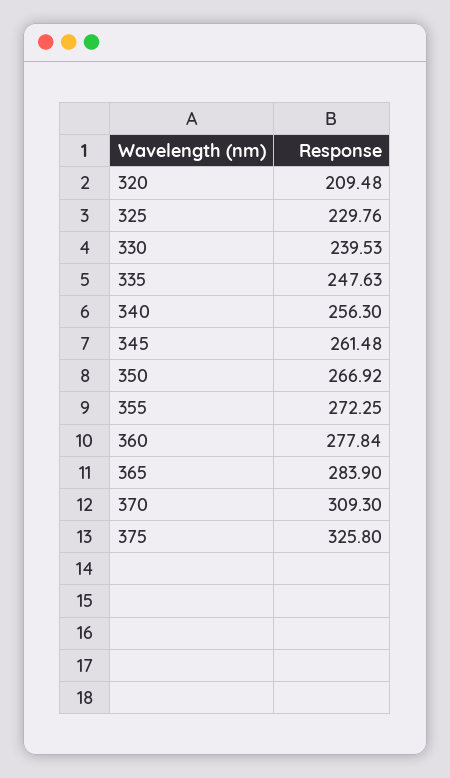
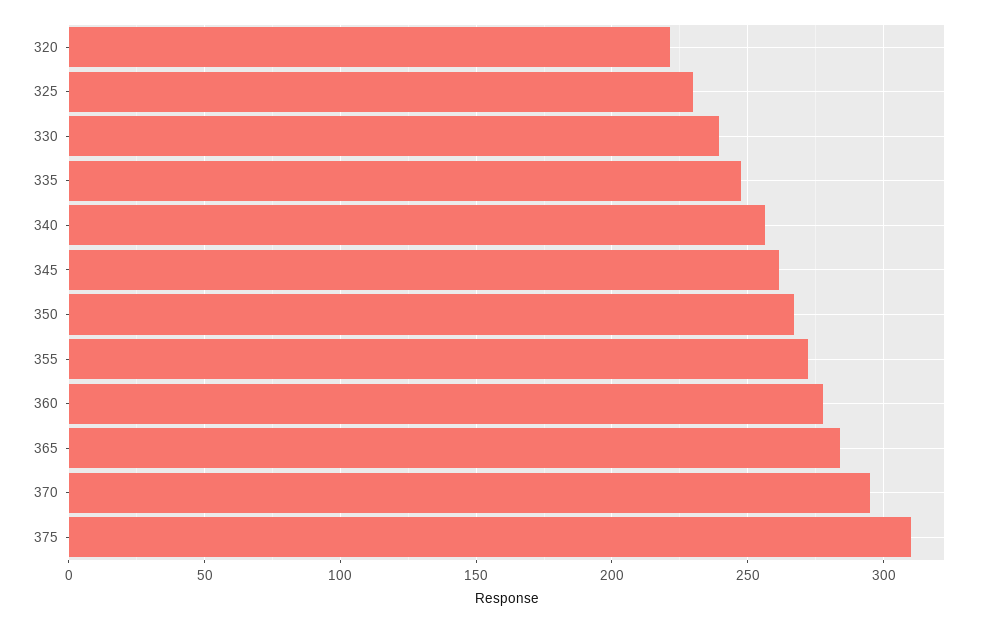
  {
-   "320": 209.48,
+   "320": 220,
    "325": 229.76,
    "330": 239.53,
    "335": 247.63,
    "340": 256.3,
    "345": 261.48,
    "350": 266.92,
    "355": 272.25,
    "360": 277.84,
    "365": 283.9,
-   "370": 309.3,
+   "370": 295,
-   "375": 325.8
+   "375": 310
  }

